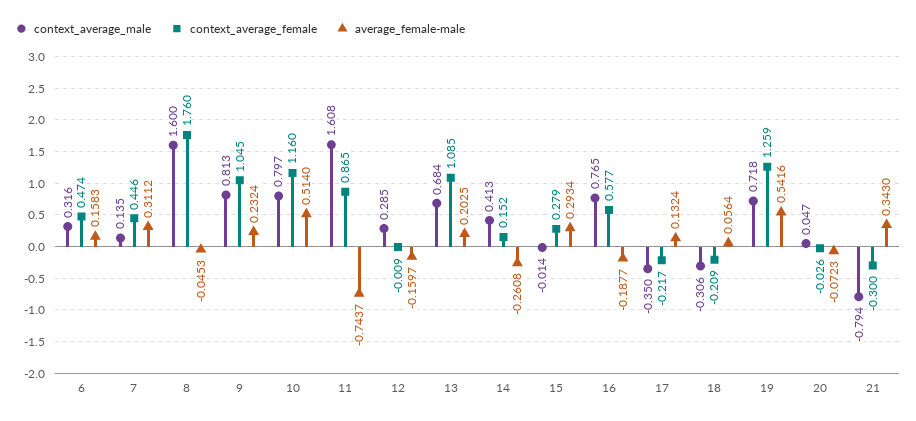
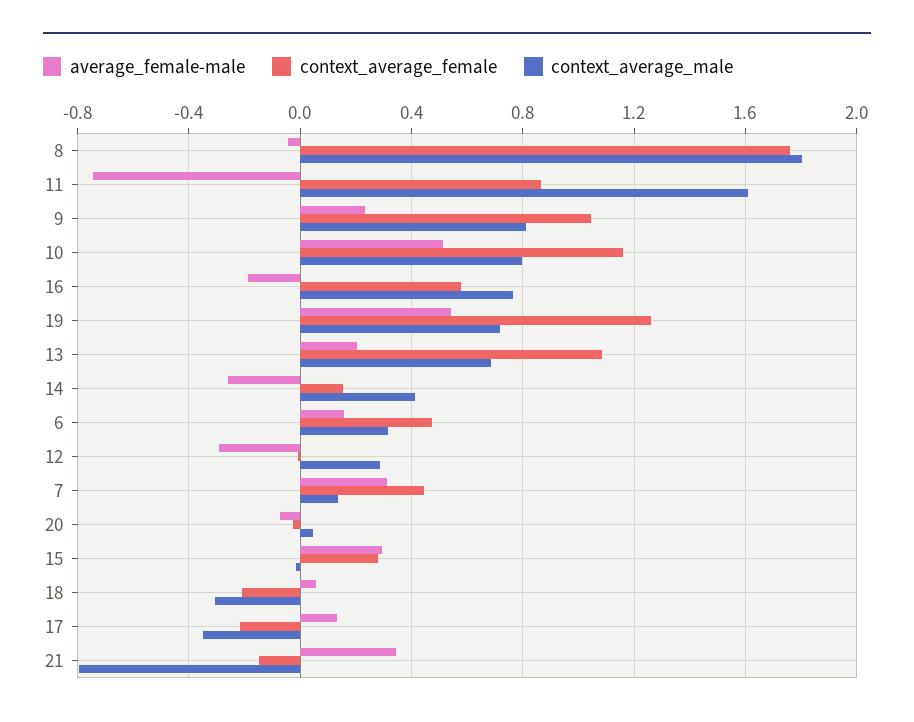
  {
    "context_average_male": {
      "6": 0.316,
      "7": 0.135,
-     "8": 1.6,
+     "8": 1.8,
      "9": 0.813,
      "10": 0.797,
      "11": 1.608,
      "12": 0.285,
      "13": 0.684,
      "14": 0.413,
      "15": -0.014,
      "16": 0.765,
      "17": -0.35,
      "18": -0.306,
      "19": 0.718,
      "20": 0.047,
      "21": -0.794
    },
    "context_average_female": {
      "6": 0.474,
      "7": 0.446,
      "8": 1.76,
      "9": 1.045,
      "10": 1.16,
      "11": 0.865,
      "12": -0.009,
      "13": 1.085,
      "14": 0.152,
      "15": 0.279,
      "16": 0.577,
      "17": -0.217,
      "18": -0.209,
      "19": 1.259,
      "20": -0.026,
-     "21": -0.3
+     "21": -0.15
    },
    "average_female-male": {
      "6": 0.1583,
      "7": 0.3112,
      "8": -0.0453,
      "9": 0.2324,
      "10": 0.514,
      "11": -0.7437,
-     "12": -0.1597,
+     "12": -0.3,
      "13": 0.2025,
      "14": -0.2608,
      "15": 0.2934,
      "16": -0.1877,
      "17": 0.1324,
      "18": 0.0564,
      "19": 0.5416,
      "20": -0.0723,
      "21": 0.343
    }
  }

